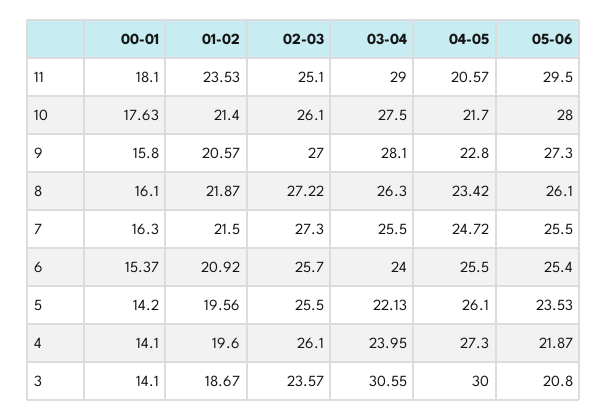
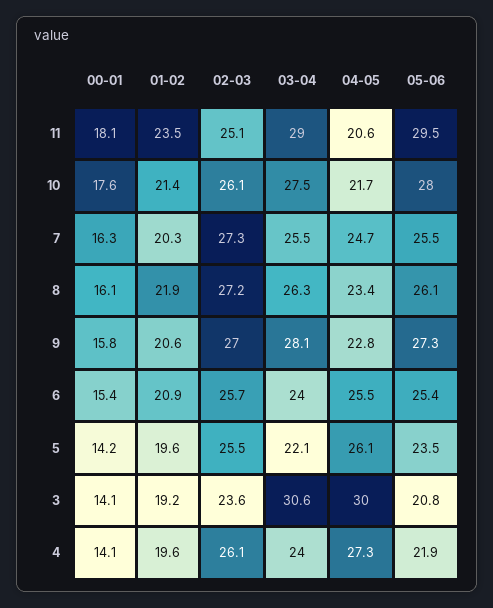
  {
    "00-01": {
      "11": 18.1,
      "10": 17.63,
      "9": 15.8,
      "8": 16.1,
      "7": 16.3,
      "6": 15.37,
      "5": 14.2,
      "4": 14.1,
      "3": 14.1
    },
    "01-02": {
      "11": 23.53,
      "10": 21.4,
      "9": 20.57,
      "8": 21.87,
-     "7": 21.5,
+     "7": 20.3,
      "6": 20.92,
      "5": 19.56,
      "4": 19.6,
-     "3": 18.67
+     "3": 19.2
    },
    "02-03": {
      "11": 25.1,
      "10": 26.1,
      "9": 27,
      "8": 27.22,
      "7": 27.3,
      "6": 25.7,
      "5": 25.5,
      "4": 26.1,
      "3": 23.57
    },
    "03-04": {
      "11": 29,
      "10": 27.5,
      "9": 28.1,
      "8": 26.3,
      "7": 25.5,
      "6": 24,
      "5": 22.13,
      "4": 23.95,
      "3": 30.55
    },
    "04-05": {
      "11": 20.57,
      "10": 21.7,
      "9": 22.8,
      "8": 23.42,
      "7": 24.72,
      "6": 25.5,
      "5": 26.1,
      "4": 27.3,
      "3": 30
    },
    "05-06": {
      "11": 29.5,
      "10": 28,
      "9": 27.3,
      "8": 26.1,
      "7": 25.5,
      "6": 25.4,
      "5": 23.53,
      "4": 21.87,
      "3": 20.8
    }
  }

